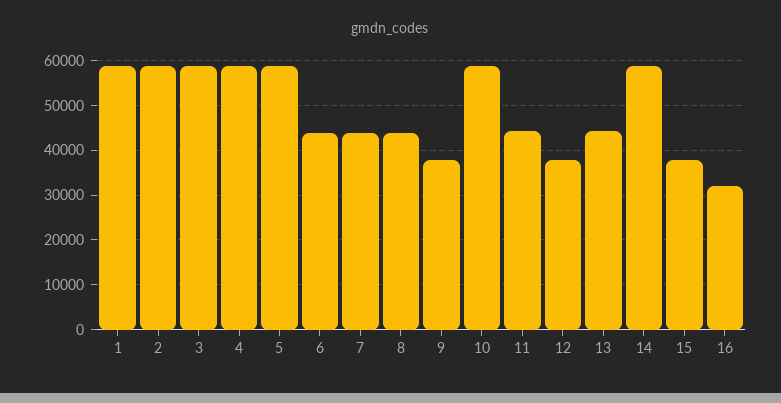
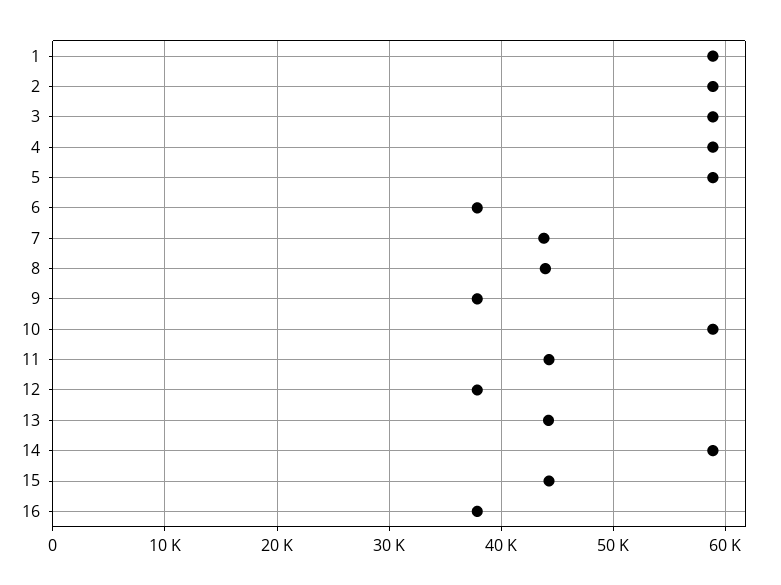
  {
    "1": 59000,
    "2": 59000,
    "3": 59000,
    "4": 59000,
    "5": 59000,
-   "6": 44000,
+   "6": 38000,
    "7": 44000,
    "8": 44000,
    "9": 38000,
    "10": 59000,
    "11": 44000,
    "12": 38000,
    "13": 44000,
    "14": 59000,
-   "15": 38000,
+   "15": 44000,
-   "16": 32000
+   "16": 38000
  }

